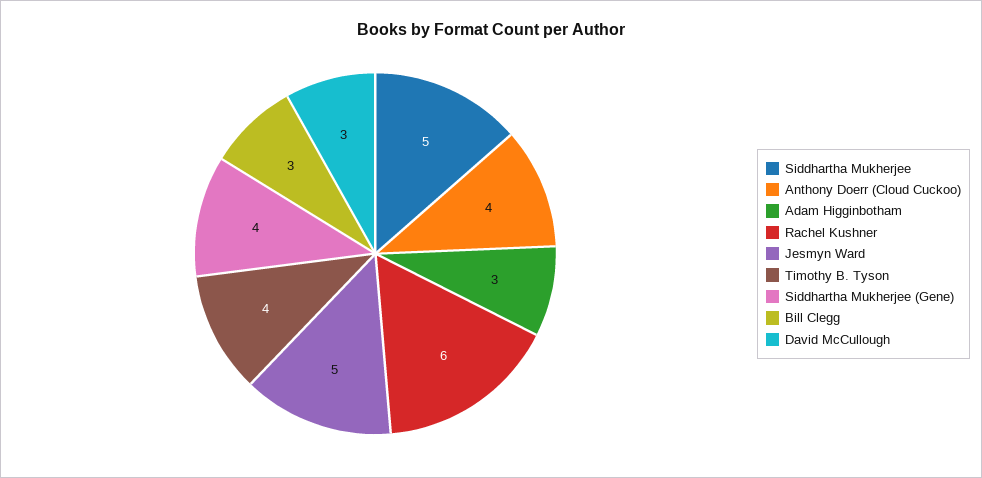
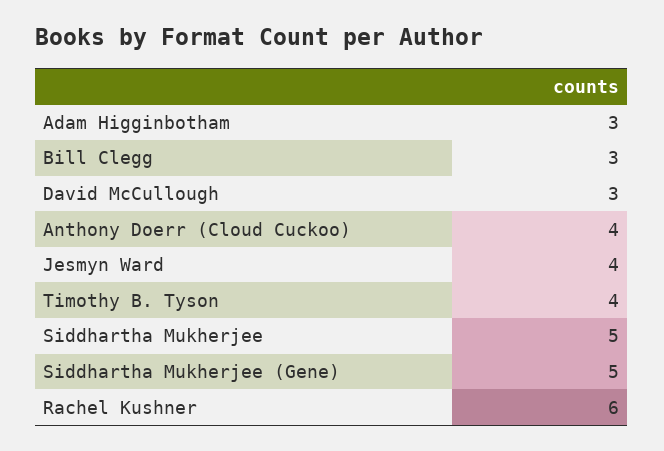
  {
    "Siddhartha Mukherjee": 5,
    "Anthony Doerr (Cloud Cuckoo)": 4,
    "Adam Higginbotham": 3,
    "Rachel Kushner": 6,
-   "Jesmyn Ward": 5,
+   "Jesmyn Ward": 4,
    "Timothy B. Tyson": 4,
-   "Siddhartha Mukherjee (Gene)": 4,
+   "Siddhartha Mukherjee (Gene)": 5,
    "Bill Clegg": 3,
    "David McCullough": 3
  }

